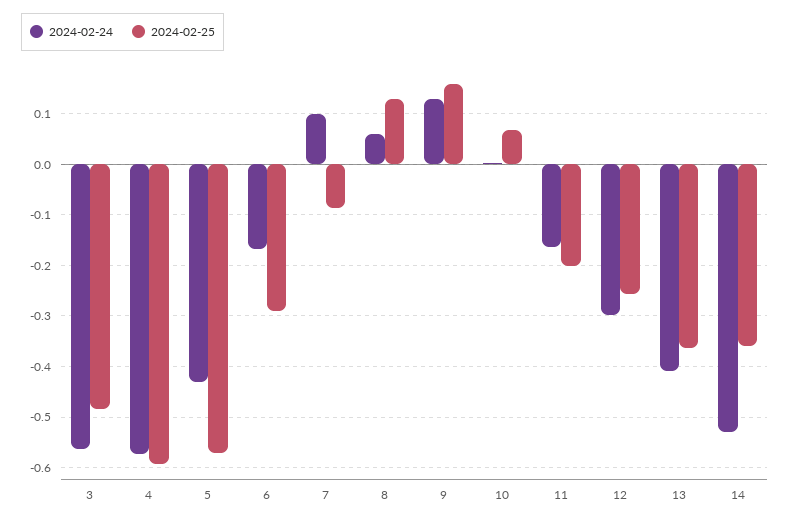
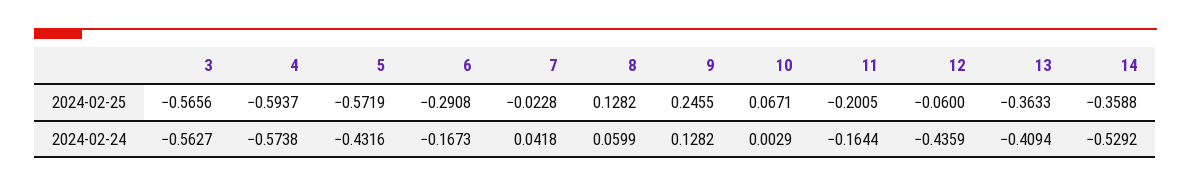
  {
    "2024-02-24": {
      "3": -0.5627,
      "4": -0.5738,
      "5": -0.4316,
      "6": -0.1673,
-     "7": 0.1,
+     "7": 0.0418,
      "8": 0.0599,
      "9": 0.1282,
      "10": 0.0029,
      "11": -0.1644,
-     "12": -0.3,
+     "12": -0.4359,
      "13": -0.4094,
      "14": -0.5292
    },
    "2024-02-25": {
-     "3": -0.48,
+     "3": -0.5656,
      "4": -0.5937,
      "5": -0.5719,
      "6": -0.2908,
-     "7": -0.08,
+     "7": -0.0228,
      "8": 0.1282,
-     "9": 0.16,
+     "9": 0.2455,
      "10": 0.0671,
      "11": -0.2005,
-     "12": -0.26,
+     "12": -0.06,
      "13": -0.3633,
      "14": -0.3588
    }
  }

